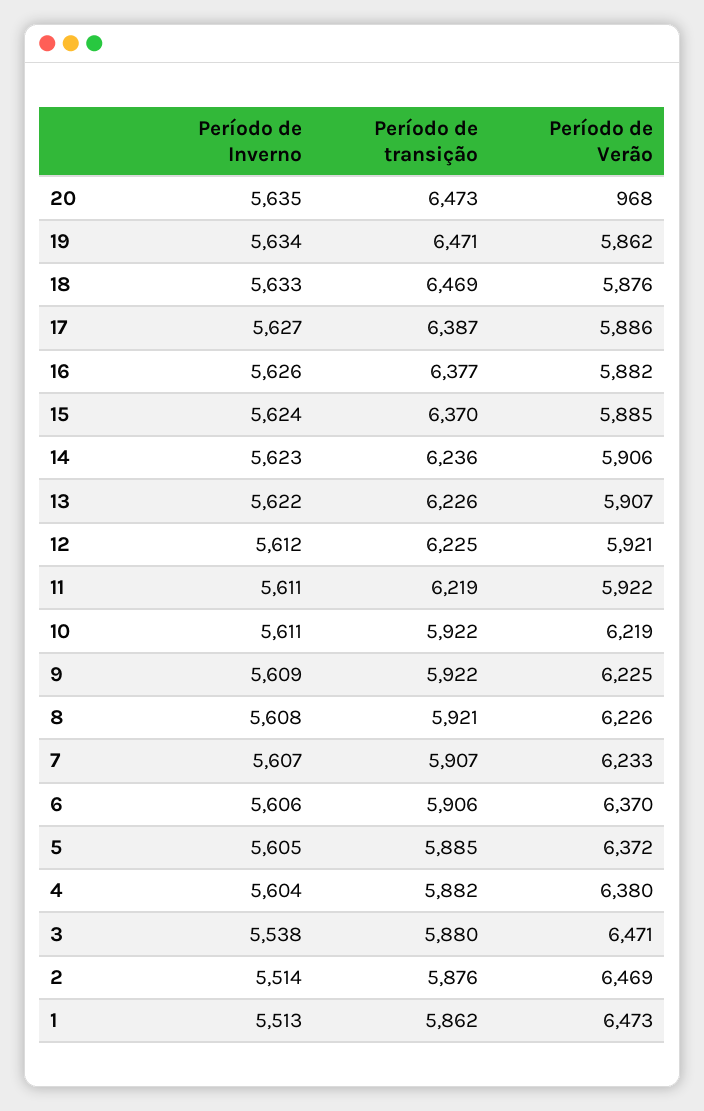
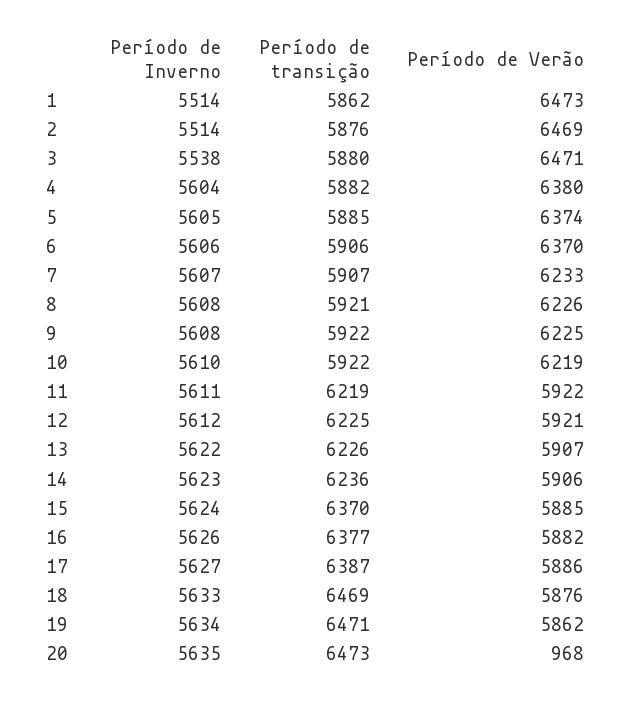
  {
    "Período de Inverno": {
      "20": 5635,
      "19": 5634,
      "18": 5633,
      "17": 5627,
      "16": 5626,
      "15": 5624,
      "14": 5623,
      "13": 5622,
      "12": 5612,
      "11": 5611,
-     "10": 5611,
+     "10": 5610,
-     "9": 5609,
+     "9": 5608,
      "8": 5608,
      "7": 5607,
      "6": 5606,
      "5": 5605,
      "4": 5604,
      "3": 5538,
      "2": 5514,
-     "1": 5513
+     "1": 5514
    },
    "Período de transição": {
      "20": 6473,
      "19": 6471,
      "18": 6469,
      "17": 6387,
      "16": 6377,
      "15": 6370,
      "14": 6236,
      "13": 6226,
      "12": 6225,
      "11": 6219,
      "10": 5922,
      "9": 5922,
      "8": 5921,
      "7": 5907,
      "6": 5906,
      "5": 5885,
      "4": 5882,
      "3": 5880,
      "2": 5876,
      "1": 5862
    },
    "Período de Verão": {
      "20": 968,
      "19": 5862,
      "18": 5876,
      "17": 5886,
      "16": 5882,
      "15": 5885,
      "14": 5906,
      "13": 5907,
      "12": 5921,
      "11": 5922,
      "10": 6219,
      "9": 6225,
      "8": 6226,
      "7": 6233,
      "6": 6370,
-     "5": 6372,
+     "5": 6374,
      "4": 6380,
      "3": 6471,
      "2": 6469,
      "1": 6473
    }
  }

